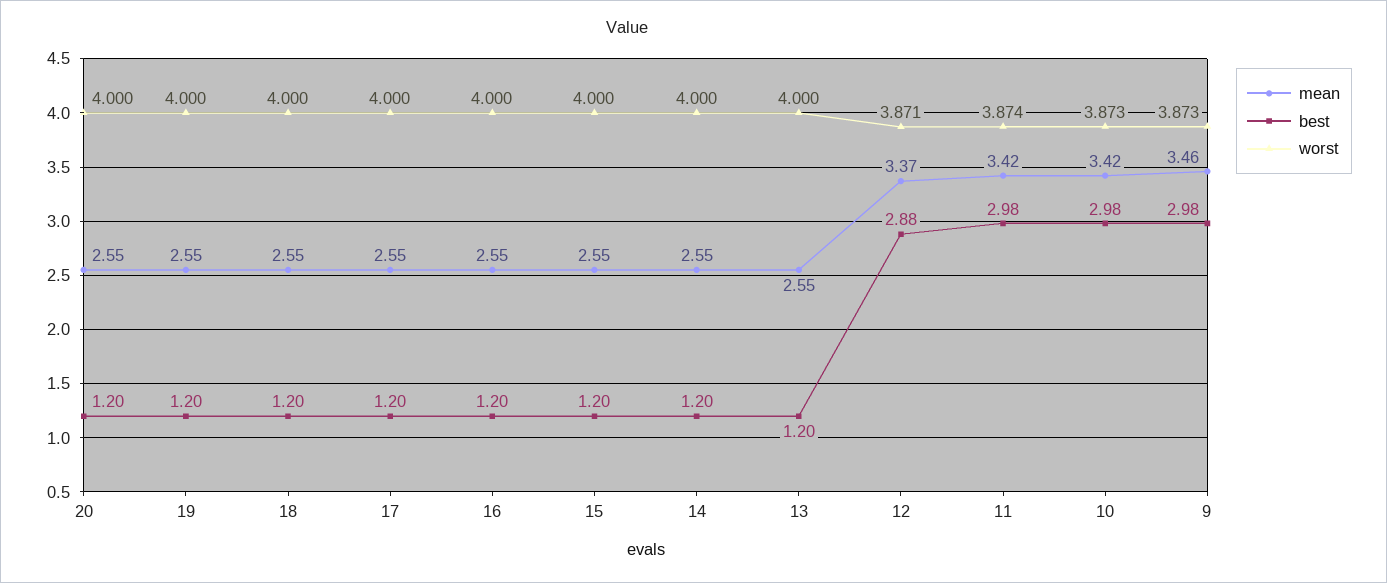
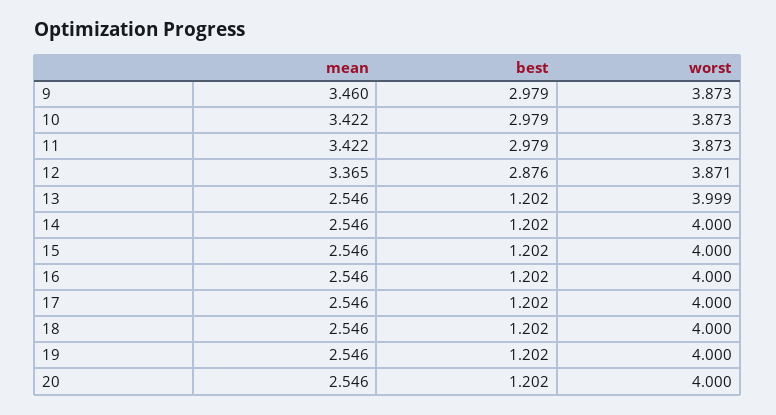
  {
    "mean": {
      "20": 2.546,
      "19": 2.546,
      "18": 2.546,
      "17": 2.546,
      "16": 2.546,
      "15": 2.546,
      "14": 2.546,
      "13": 2.546,
      "12": 3.365,
      "11": 3.422,
      "10": 3.422,
      "9": 3.46
    },
    "best": {
      "20": 1.202,
      "19": 1.202,
      "18": 1.202,
      "17": 1.202,
      "16": 1.202,
      "15": 1.202,
      "14": 1.202,
      "13": 1.202,
      "12": 2.876,
      "11": 2.979,
      "10": 2.979,
      "9": 2.979
    },
    "worst": {
      "20": 4,
      "19": 4,
      "18": 4,
      "17": 4,
      "16": 4,
      "15": 4,
      "14": 4,
-     "13": 4,
+     "13": 3.999,
      "12": 3.871,
-     "11": 3.874,
+     "11": 3.873,
      "10": 3.873,
      "9": 3.873
    }
  }

